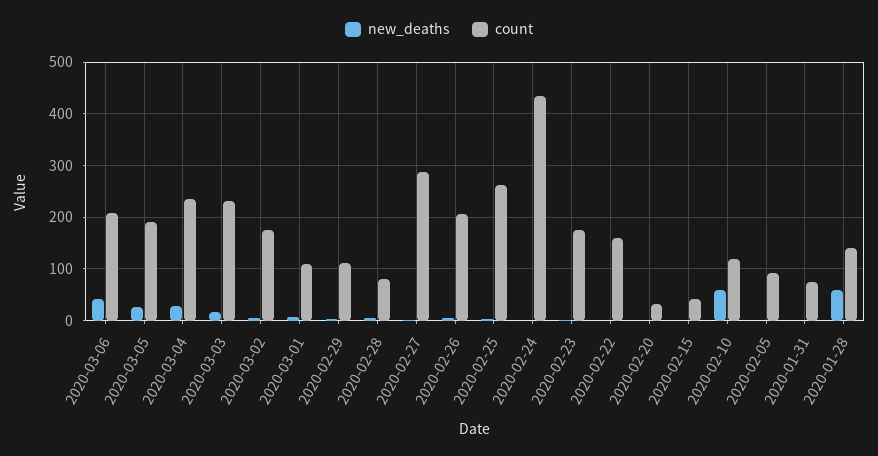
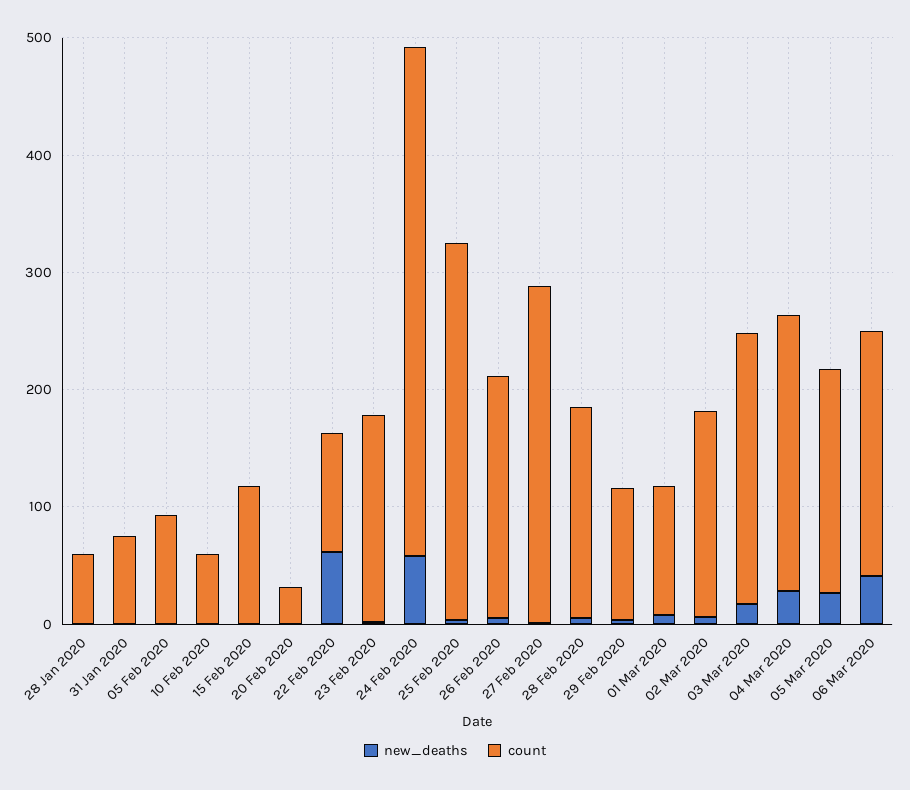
  {
    "new_deaths": {
      "2020-03-06": 40,
      "2020-03-05": 20,
      "2020-03-04": 20,
      "2020-03-03": 20,
      "2020-03-02": 0,
      "2020-03-01": 0,
      "2020-02-29": 0,
      "2020-02-28": 0,
      "2020-02-27": 0,
      "2020-02-26": 0,
      "2020-02-25": 0,
-     "2020-02-24": 0,
+     "2020-02-24": 60,
      "2020-02-23": 0,
-     "2020-02-22": 0,
+     "2020-02-22": 60,
      "2020-02-20": 0,
      "2020-02-15": 0,
-     "2020-02-10": 60,
+     "2020-02-10": 0,
      "2020-02-05": 0,
      "2020-01-31": 0,
-     "2020-01-28": 60
+     "2020-01-28": 0
    },
    "count": {
      "2020-03-06": 200,
      "2020-03-05": 200,
      "2020-03-04": 240,
      "2020-03-03": 240,
      "2020-03-02": 180,
      "2020-03-01": 120,
      "2020-02-29": 120,
-     "2020-02-28": 80,
+     "2020-02-28": 180,
      "2020-02-27": 280,
      "2020-02-26": 200,
-     "2020-02-25": 260,
+     "2020-02-25": 320,
      "2020-02-24": 440,
      "2020-02-23": 180,
-     "2020-02-22": 160,
+     "2020-02-22": 100,
      "2020-02-20": 40,
-     "2020-02-15": 40,
+     "2020-02-15": 120,
-     "2020-02-10": 120,
+     "2020-02-10": 60,
      "2020-02-05": 100,
      "2020-01-31": 80,
-     "2020-01-28": 140
+     "2020-01-28": 60
    }
  }

